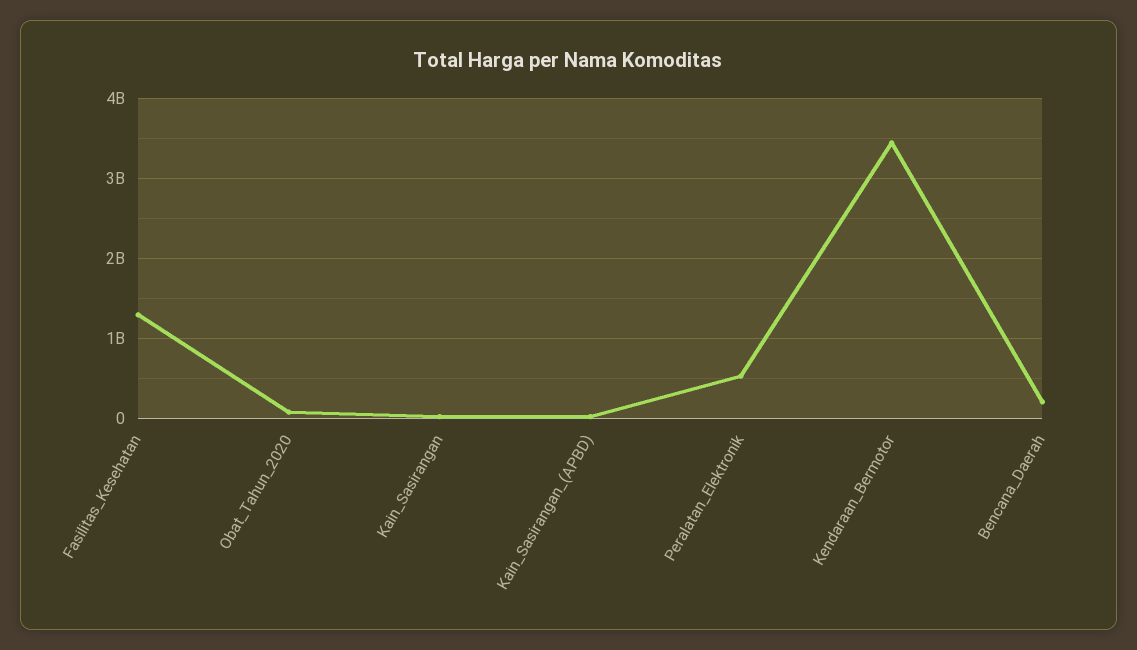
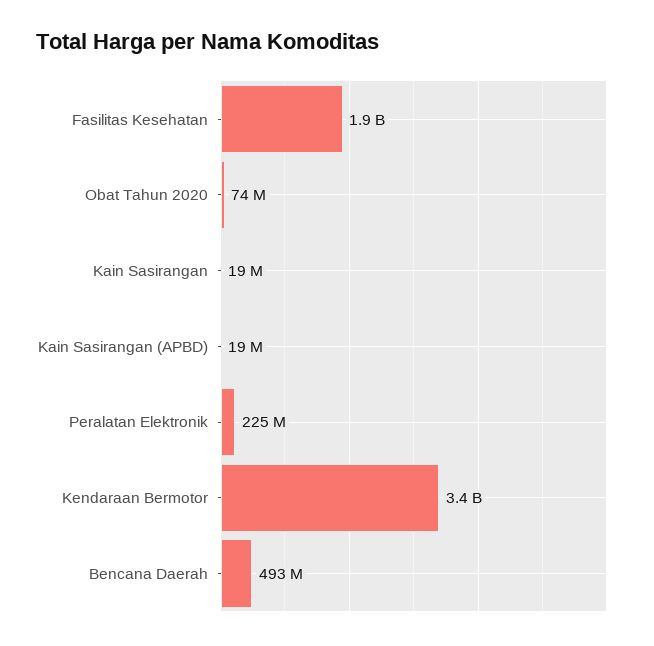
  {
-   "Fasilitas_Kesehatan": 1300000000,
+   "Fasilitas_Kesehatan": 1900000000,
    "Obat_Tahun_2020": 74000000,
    "Kain_Sasirangan": 19000000,
    "Kain_Sasirangan_(APBD)": 19000000,
-   "Peralatan_Elektronik": 500000000,
+   "Peralatan_Elektronik": 225000000,
    "Kendaraan_Bermotor": 3400000000,
-   "Bencana_Daerah": 200000000
+   "Bencana_Daerah": 493000000
  }

